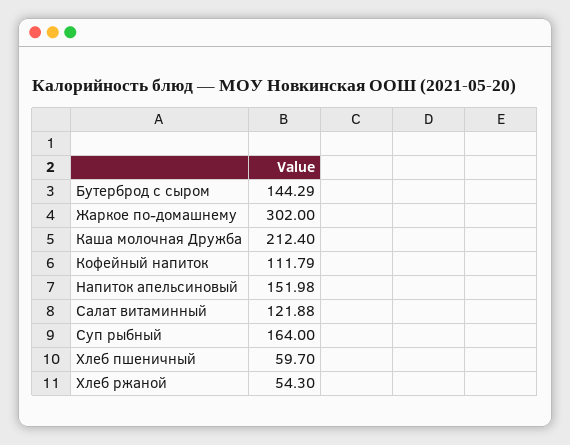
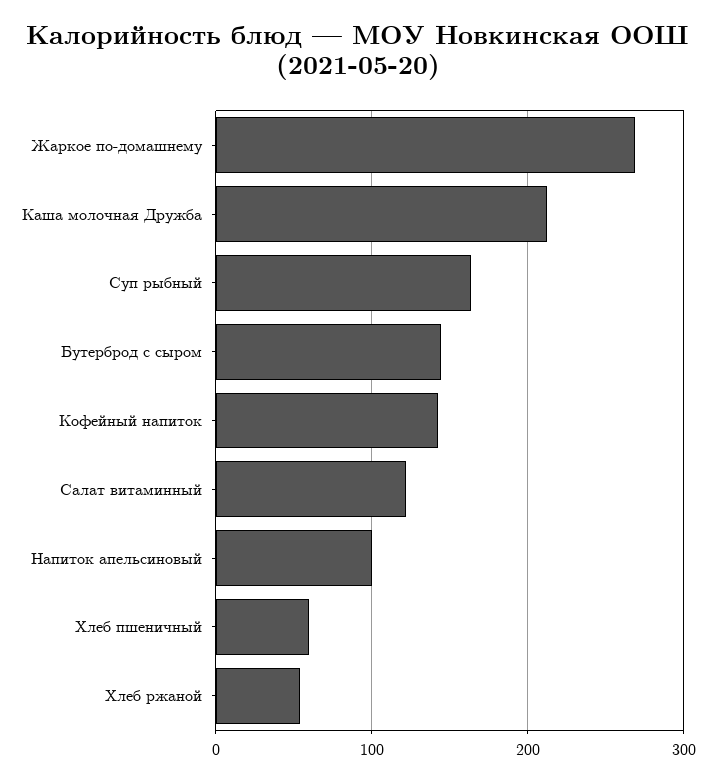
  {
    "Бутерброд с сыром": 144.29,
-   "Жаркое по-домашнему": 302,
+   "Жаркое по-домашнему": 270,
    "Каша молочная Дружба": 212.4,
-   "Кофейный напиток": 111.79,
+   "Кофейный напиток": 140,
-   "Напиток апельсиновый": 151.98,
+   "Напиток апельсиновый": 100,
    "Салат витаминный": 121.88,
    "Суп рыбный": 164,
    "Хлеб пшеничный": 59.7,
    "Хлеб ржаной": 54.3
  }

